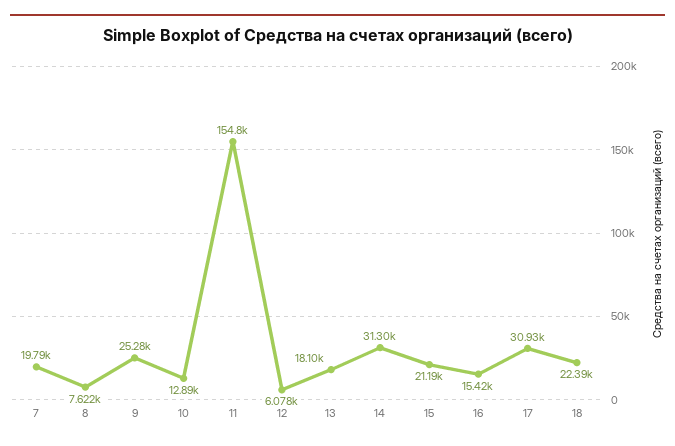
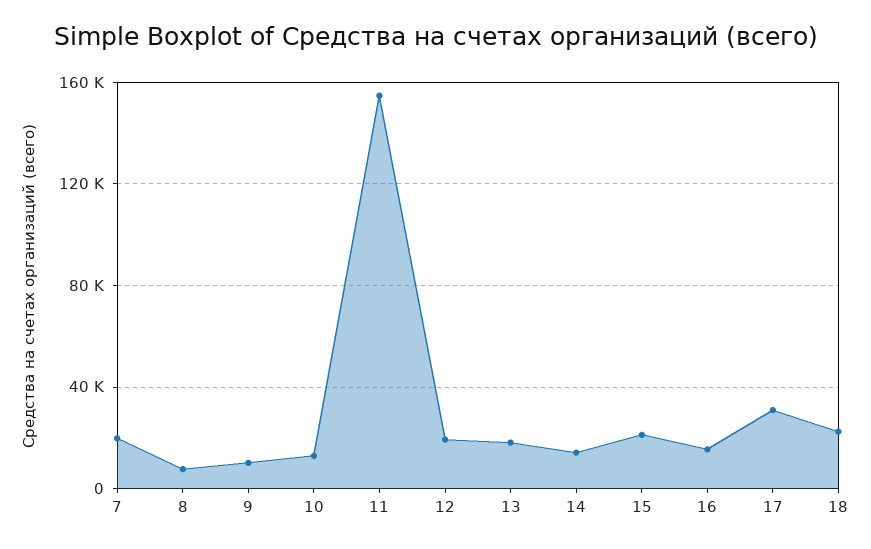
  {
    "7": 19790,
    "8": 7622,
-   "9": 25280,
+   "9": 10000,
    "10": 12890,
    "11": 154800,
-   "12": 6078,
+   "12": 20000,
    "13": 18100,
-   "14": 31300,
+   "14": 15000,
    "15": 21190,
    "16": 15420,
    "17": 30930,
    "18": 22390
  }

